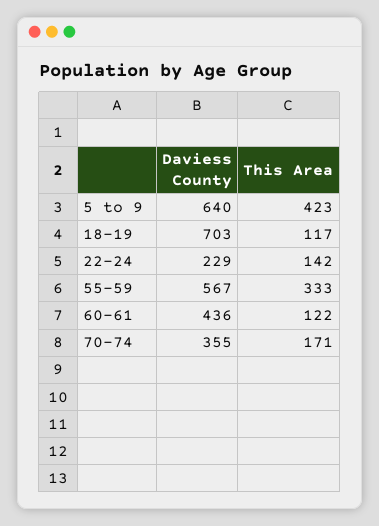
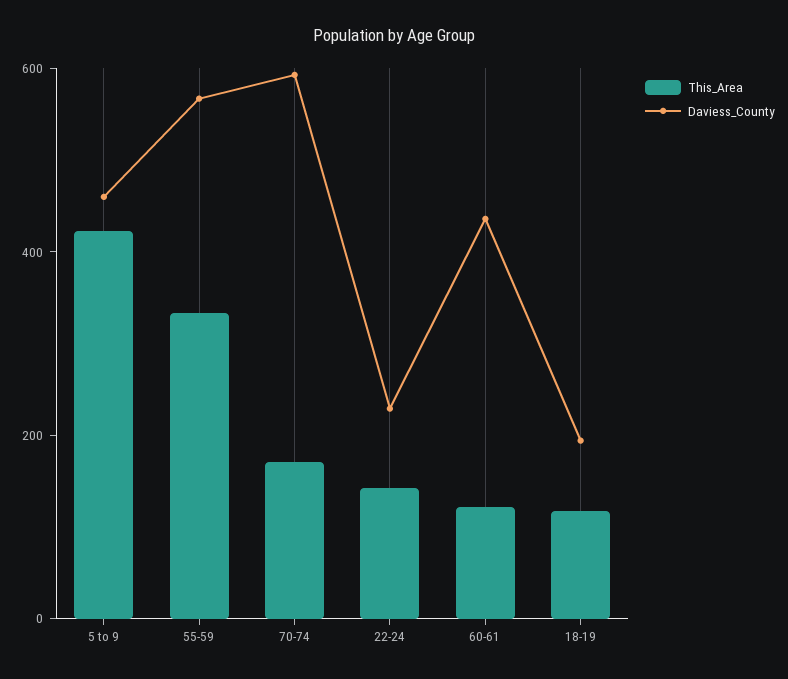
  {
    "Daviess County": {
-     "5 to 9": 640,
+     "5 to 9": 450,
-     "18-19": 703,
+     "18-19": 200,
      "22-24": 229,
      "55-59": 567,
      "60-61": 436,
-     "70-74": 355
+     "70-74": 600
    },
    "This Area": {
      "5 to 9": 423,
      "18-19": 117,
      "22-24": 142,
      "55-59": 333,
      "60-61": 122,
      "70-74": 171
    }
  }

